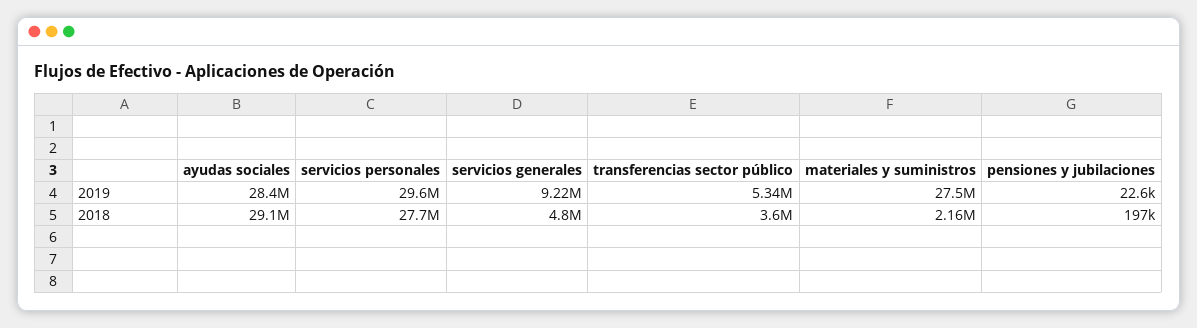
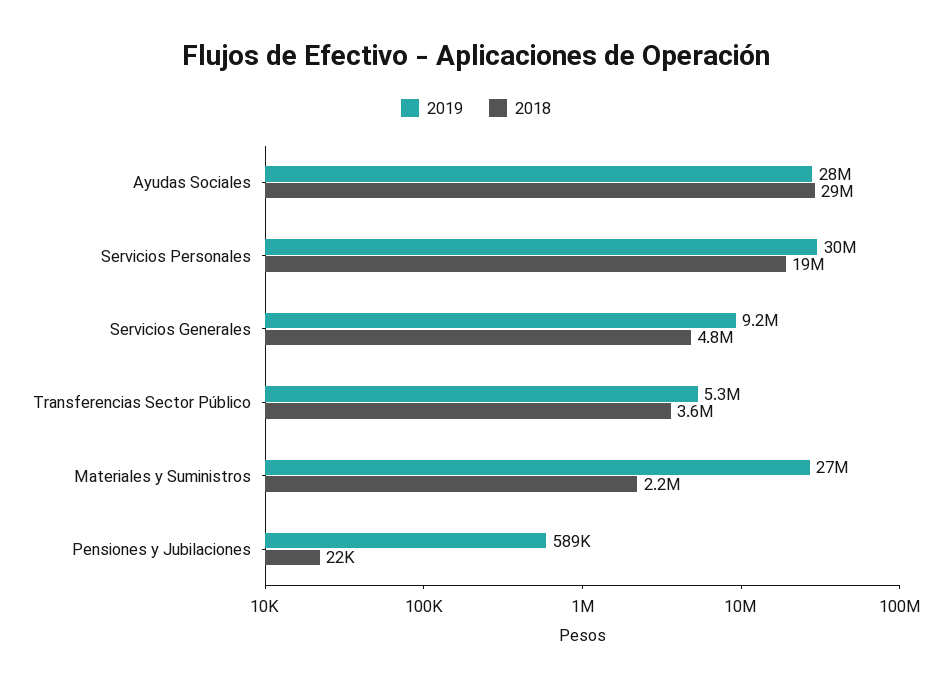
  {
    "2019": {
      "ayudas sociales": 28400000,
      "servicios personales": 29600000,
      "servicios generales": 9220000,
      "transferencias sector público": 5340000,
      "materiales y suministros": 27500000,
-     "pensiones y jubilaciones": 22600
+     "pensiones y jubilaciones": 589000
    },
    "2018": {
      "ayudas sociales": 29100000,
-     "servicios personales": 27700000,
+     "servicios personales": 19000000,
      "servicios generales": 4800000,
      "transferencias sector público": 3600000,
      "materiales y suministros": 2160000,
-     "pensiones y jubilaciones": 197000
+     "pensiones y jubilaciones": 22000
    }
  }

